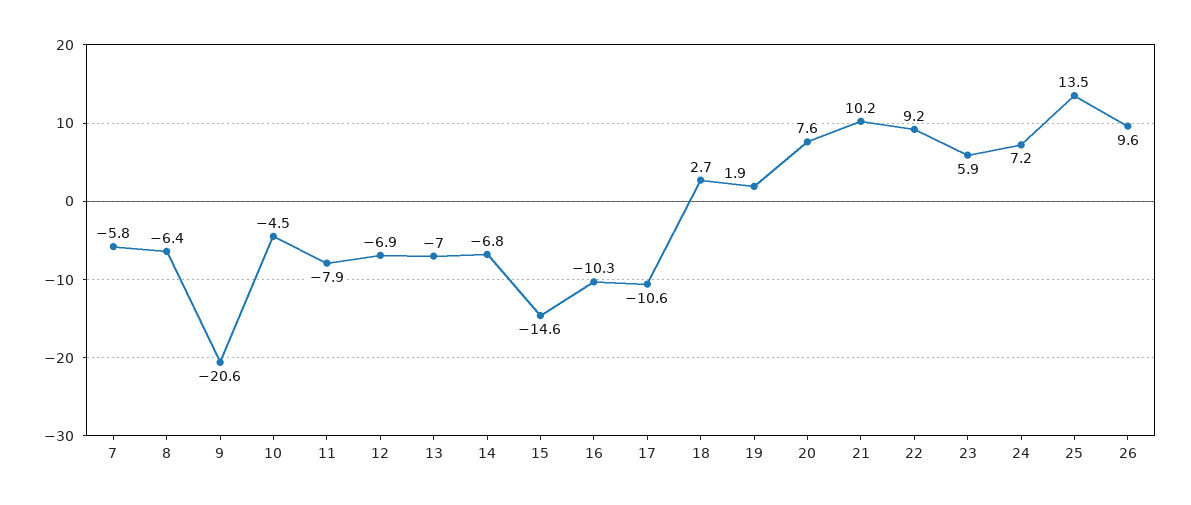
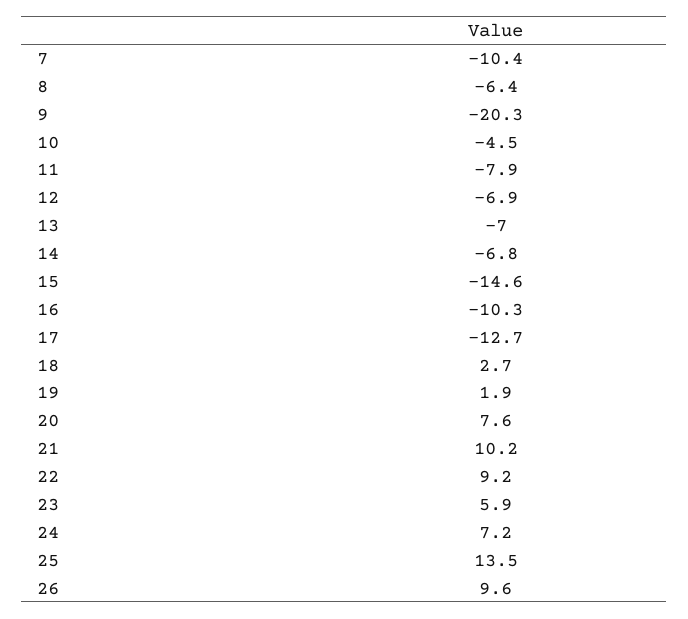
  {
-   "7": -5.8,
+   "7": -10.4,
    "8": -6.4,
-   "9": -20.6,
+   "9": -20.3,
    "10": -4.5,
    "11": -7.9,
    "12": -6.9,
    "13": -7,
    "14": -6.8,
    "15": -14.6,
    "16": -10.3,
-   "17": -10.6,
+   "17": -12.7,
    "18": 2.7,
    "19": 1.9,
    "20": 7.6,
    "21": 10.2,
    "22": 9.2,
    "23": 5.9,
    "24": 7.2,
    "25": 13.5,
    "26": 9.6
  }

